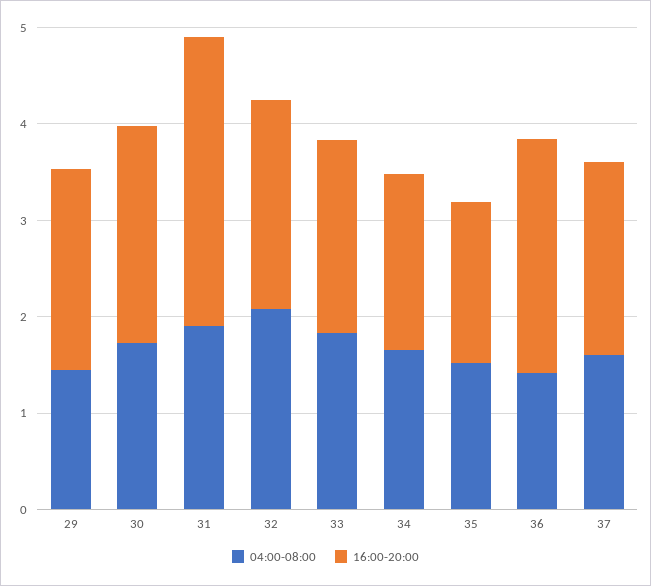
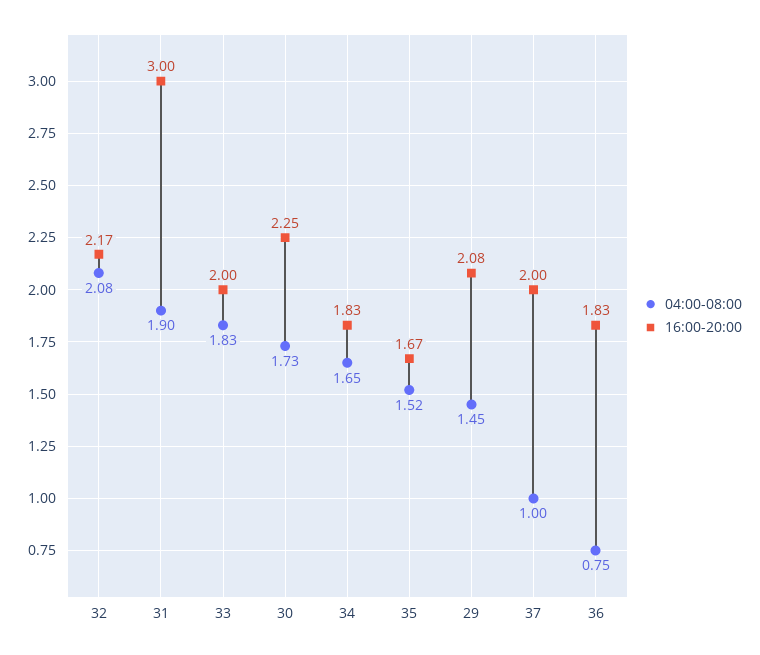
  {
    "04:00-08:00": {
      "29": 1.45,
      "30": 1.73,
      "31": 1.9,
      "32": 2.08,
      "33": 1.83,
      "34": 1.65,
      "35": 1.52,
-     "36": 1.4,
+     "36": 0.75,
-     "37": 1.6
+     "37": 1
    },
    "16:00-20:00": {
      "29": 2.08,
      "30": 2.25,
      "31": 3,
      "32": 2.17,
      "33": 2,
      "34": 1.83,
      "35": 1.67,
-     "36": 2.4,
+     "36": 1.83,
      "37": 2
    }
  }

